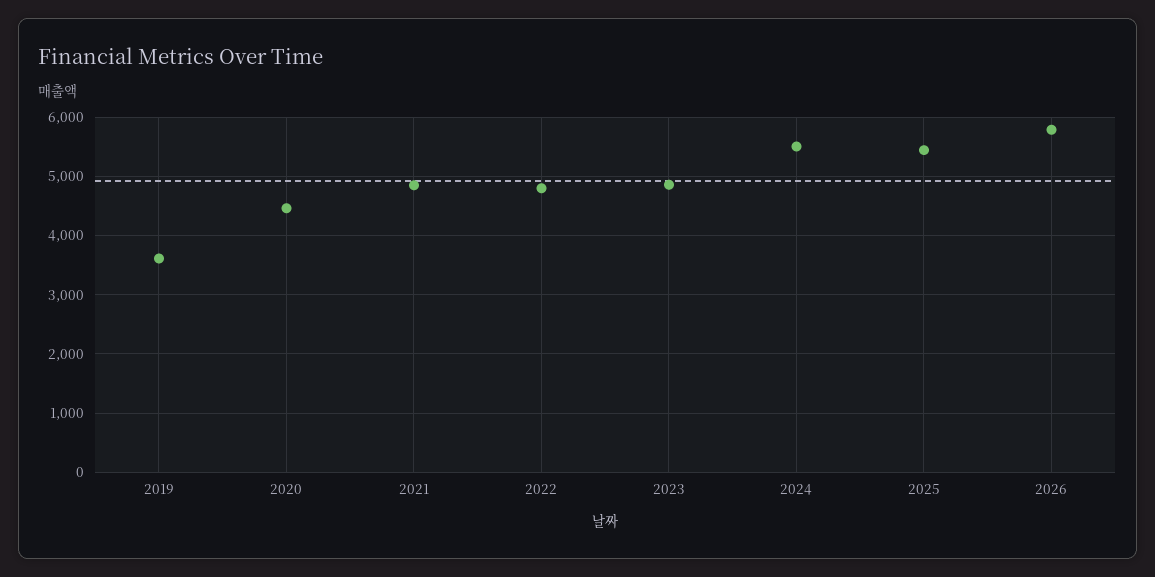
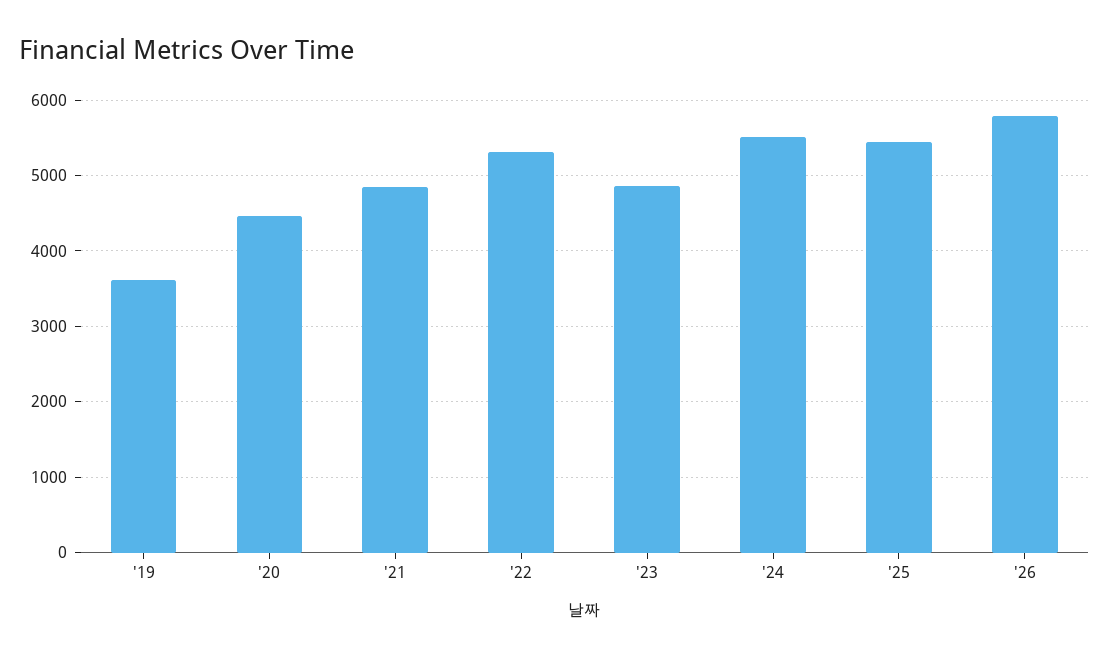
  {
    "2019": 3600,
    "2020": 4500,
    "2021": 4800,
-   "2022": 4800,
+   "2022": 5300,
    "2023": 4900,
    "2024": 5500,
    "2025": 5400,
    "2026": 5800
  }

